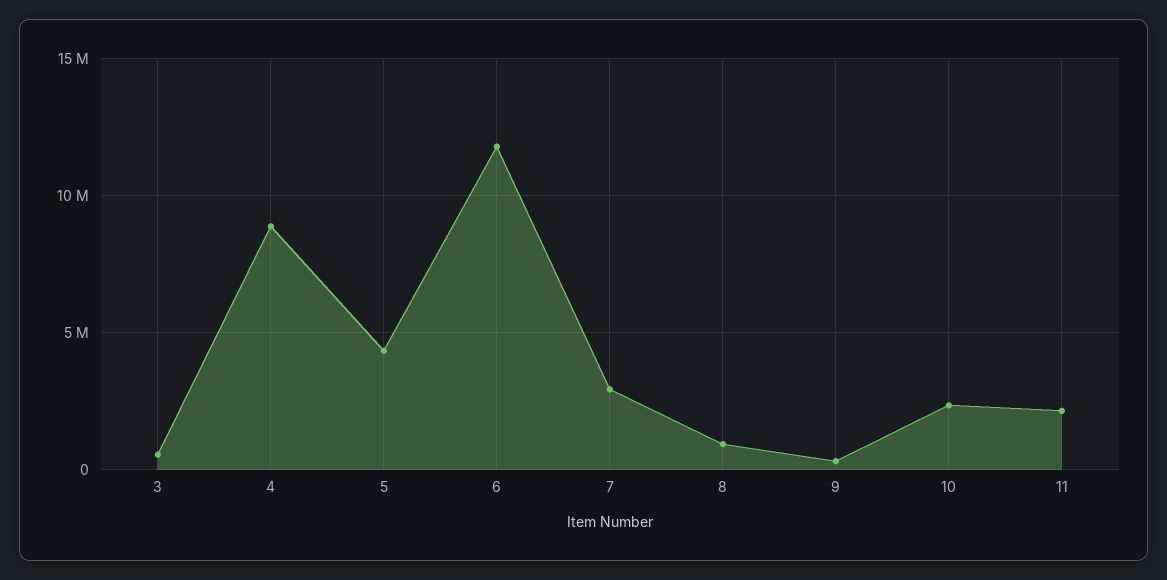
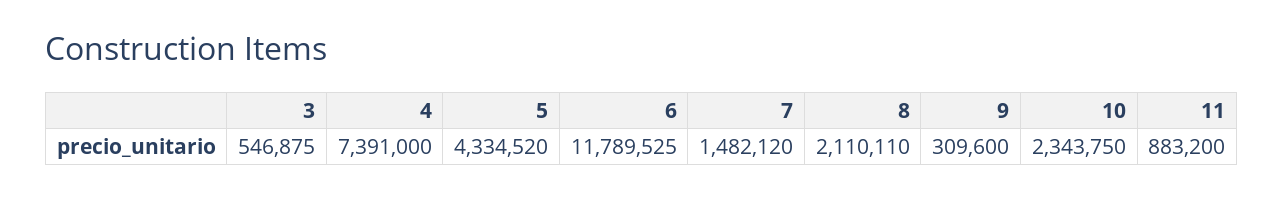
  {
    "3": 546875,
-   "4": 9000000,
+   "4": 7391000,
    "5": 4334520,
    "6": 11789525,
-   "7": 3000000,
+   "7": 1482120,
-   "8": 1000000,
+   "8": 2110110,
    "9": 309600,
    "10": 2343750,
-   "11": 2000000
+   "11": 883200
  }

